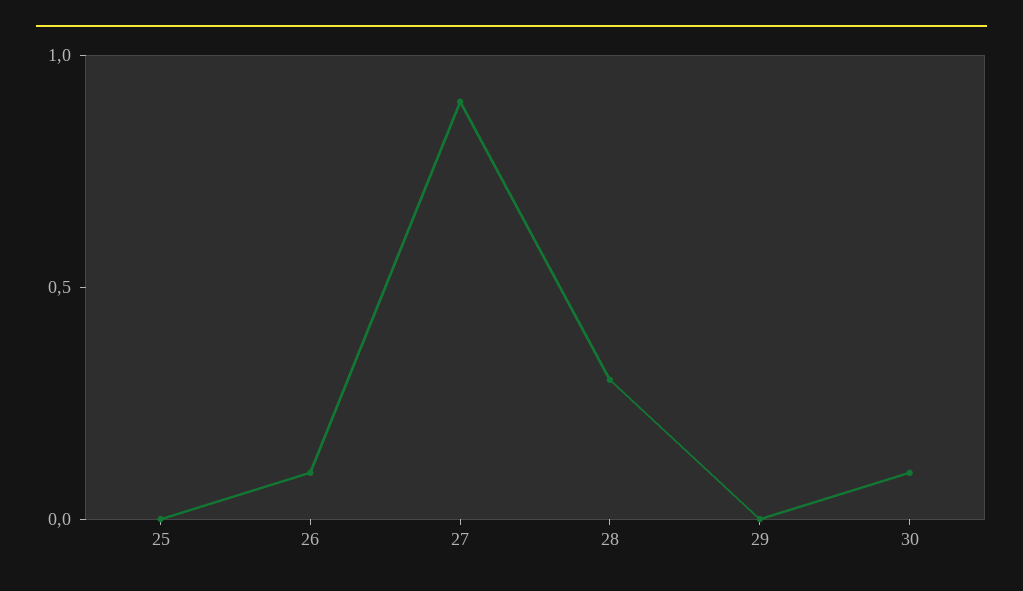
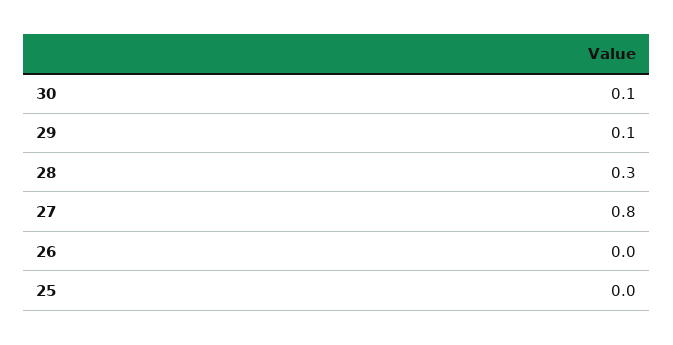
  {
    "25": 0,
-   "26": 0.1,
+   "26": 0,
-   "27": 0.9,
+   "27": 0.8,
    "28": 0.3,
-   "29": 0,
+   "29": 0.1,
    "30": 0.1
  }

